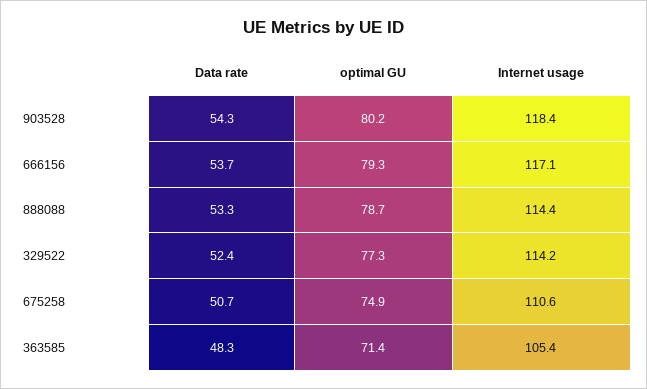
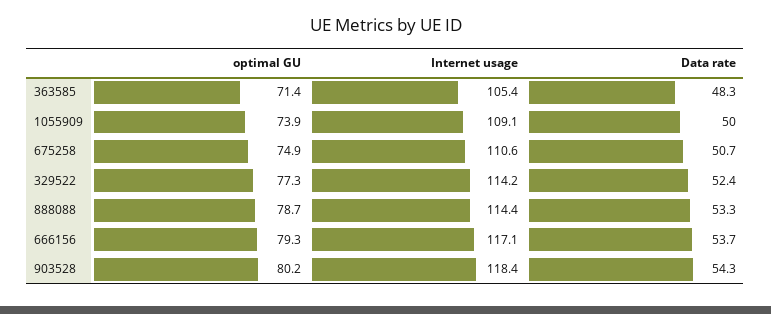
  {
    "Data rate": {
      "903528": 54.3,
      "666156": 53.7,
      "888088": 53.3,
      "329522": 52.4,
      "675258": 50.7,
-     "363585": 48.3
+     "363585": 48.3,
+     "1055909": 50
    },
    "optimal GU": {
      "903528": 80.2,
      "666156": 79.3,
      "888088": 78.7,
      "329522": 77.3,
      "675258": 74.9,
-     "363585": 71.4
+     "363585": 71.4,
+     "1055909": 73.9
    },
    "Internet usage": {
      "903528": 118.4,
      "666156": 117.1,
      "888088": 114.4,
      "329522": 114.2,
      "675258": 110.6,
-     "363585": 105.4
+     "363585": 105.4,
+     "1055909": 109.1
    }
  }

